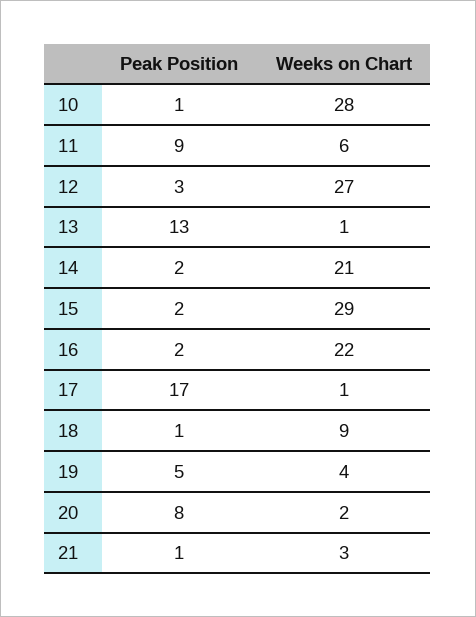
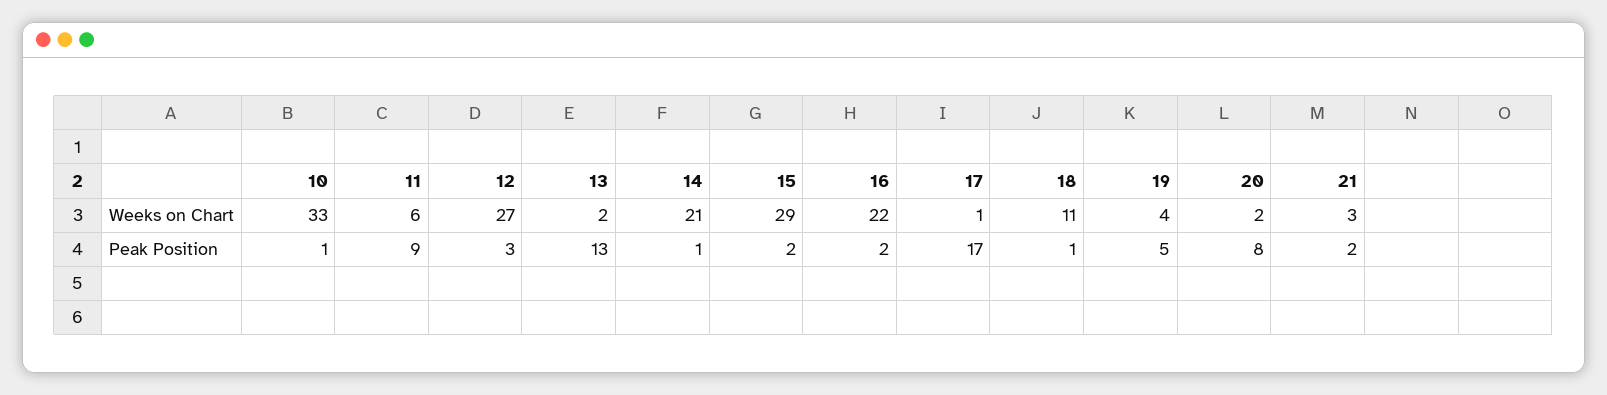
  {
    "Peak Position": {
      "10": 1,
      "11": 9,
      "12": 3,
      "13": 13,
-     "14": 2,
+     "14": 1,
      "15": 2,
      "16": 2,
      "17": 17,
      "18": 1,
      "19": 5,
      "20": 8,
-     "21": 1
+     "21": 2
    },
    "Weeks on Chart": {
-     "10": 28,
+     "10": 33,
      "11": 6,
      "12": 27,
-     "13": 1,
+     "13": 2,
      "14": 21,
      "15": 29,
      "16": 22,
      "17": 1,
-     "18": 9,
+     "18": 11,
      "19": 4,
      "20": 2,
      "21": 3
    }
  }

